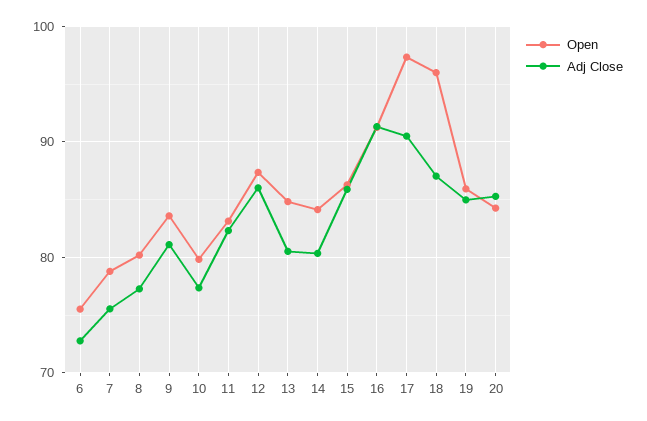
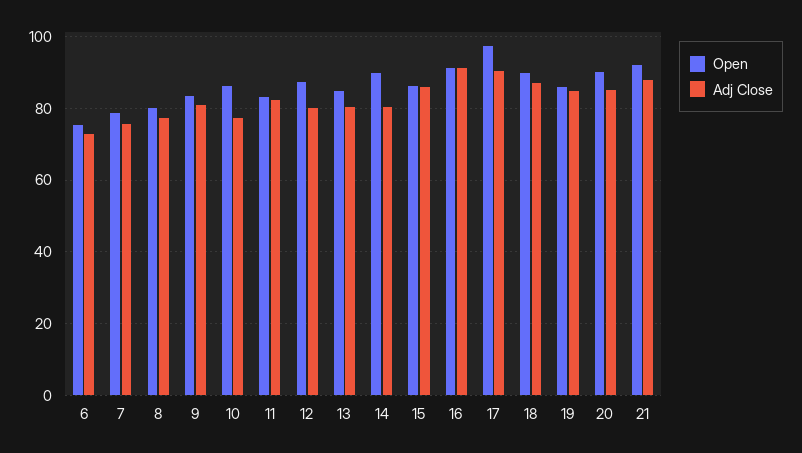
  {
    "Open": {
      "6": 76,
      "7": 79,
      "8": 80,
      "9": 84,
-     "10": 80,
+     "10": 86,
      "11": 83,
      "12": 87,
      "13": 85,
-     "14": 84,
+     "14": 90,
      "15": 86,
      "16": 91,
      "17": 97,
-     "18": 96,
+     "18": 90,
      "19": 86,
-     "20": 84
+     "20": 90,
+     "21": 92
    },
    "Adj Close": {
      "6": 73,
      "7": 76,
      "8": 77,
      "9": 81,
      "10": 77,
      "11": 82,
-     "12": 86,
+     "12": 80,
      "13": 81,
      "14": 80,
      "15": 86,
      "16": 91,
      "17": 91,
      "18": 87,
      "19": 85,
-     "20": 85
+     "20": 85,
+     "21": 88
    }
  }

